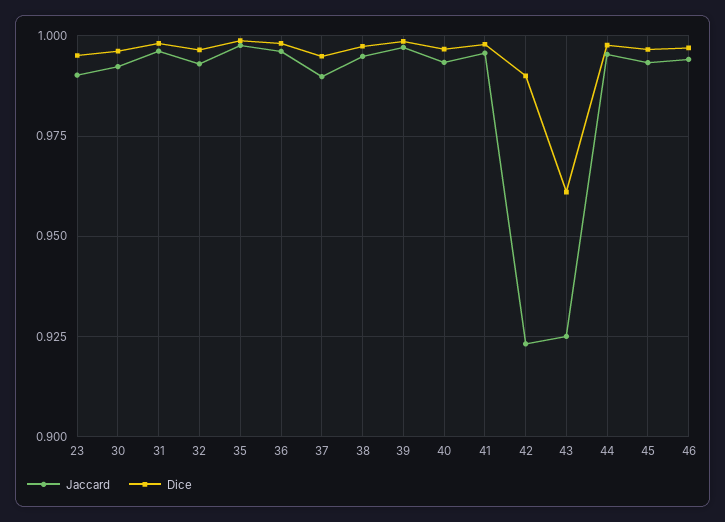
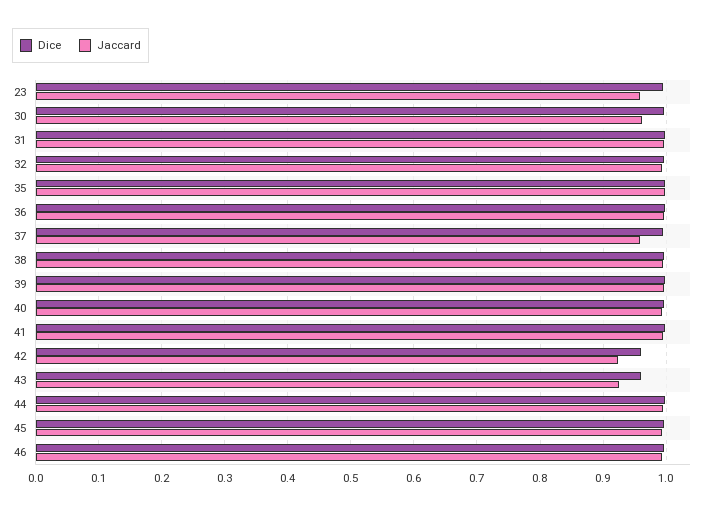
  {
    "Jaccard": {
-     "23": 0.99,
+     "23": 0.96,
-     "30": 0.9925,
+     "30": 0.96,
      "31": 0.995,
      "32": 0.9925,
      "35": 0.9975,
      "36": 0.995,
-     "37": 0.99,
+     "37": 0.96,
      "38": 0.995,
      "39": 0.9975,
      "40": 0.9925,
      "41": 0.995,
      "42": 0.9225,
      "43": 0.925,
      "44": 0.995,
      "45": 0.9925,
      "46": 0.995
    },
    "Dice": {
      "23": 0.995,
      "30": 0.995,
      "31": 0.9975,
      "32": 0.9975,
      "35": 1,
      "36": 0.9975,
      "37": 0.995,
      "38": 0.9975,
      "39": 0.9975,
      "40": 0.9975,
      "41": 0.9975,
-     "42": 0.99,
+     "42": 0.96,
      "43": 0.96,
      "44": 0.9975,
      "45": 0.9975,
      "46": 0.9975
    }
  }

